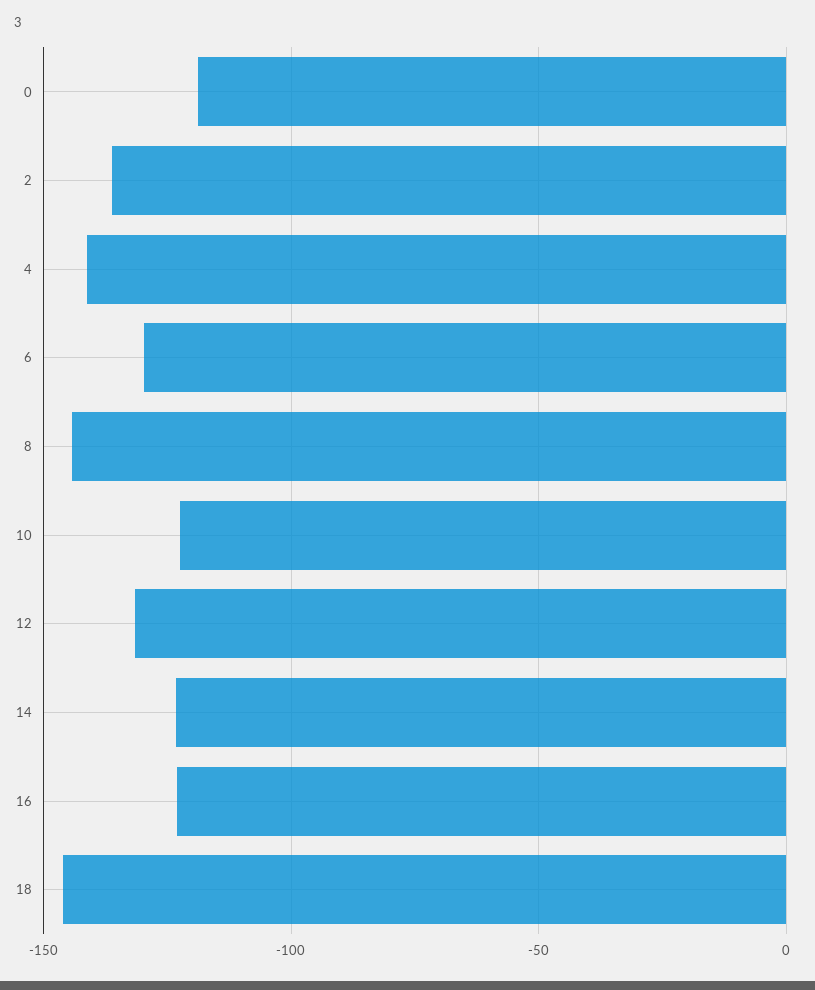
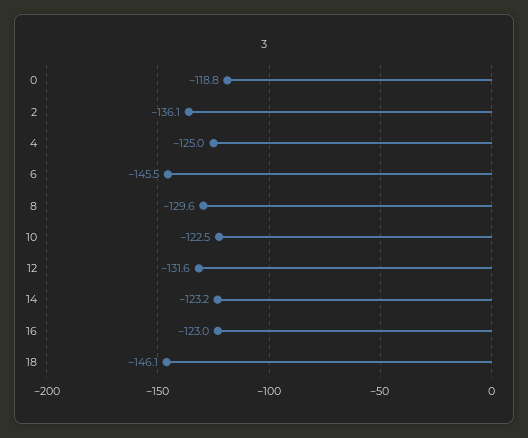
  {
    "0": -118.8,
    "2": -136.1,
-   "4": -140,
+   "4": -125,
-   "6": -130,
+   "6": -145.5,
-   "8": -145,
+   "8": -129.6,
    "10": -122.5,
    "12": -131.6,
    "14": -123.2,
    "16": -123,
    "18": -146.1
  }

